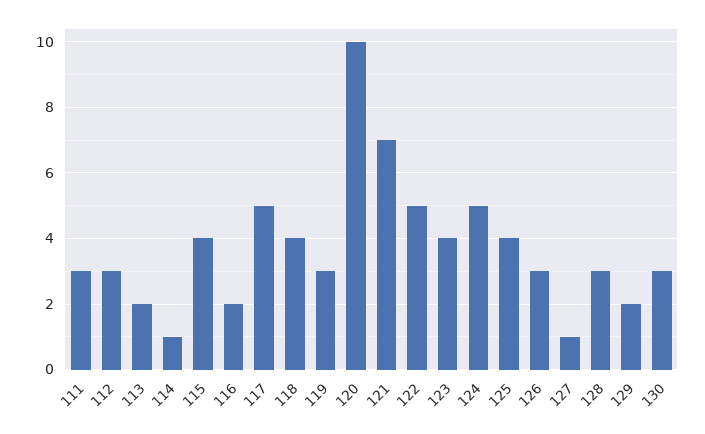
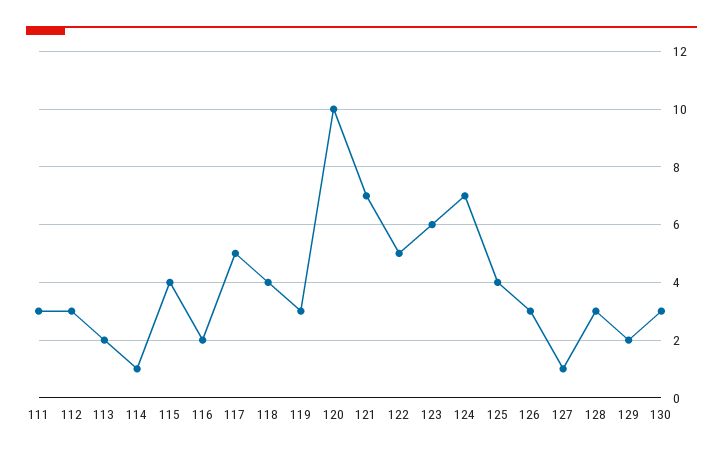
  {
    "111": 3,
    "112": 3,
    "113": 2,
    "114": 1,
    "115": 4,
    "116": 2,
    "117": 5,
    "118": 4,
    "119": 3,
    "120": 10,
    "121": 7,
    "122": 5,
-   "123": 4,
+   "123": 6,
-   "124": 5,
+   "124": 7,
    "125": 4,
    "126": 3,
    "127": 1,
    "128": 3,
    "129": 2,
    "130": 3
  }

